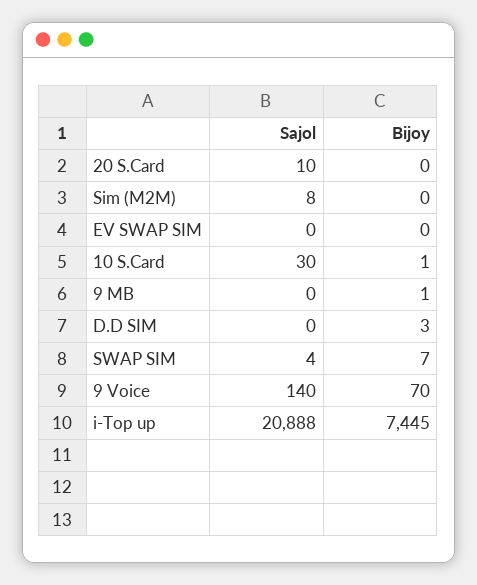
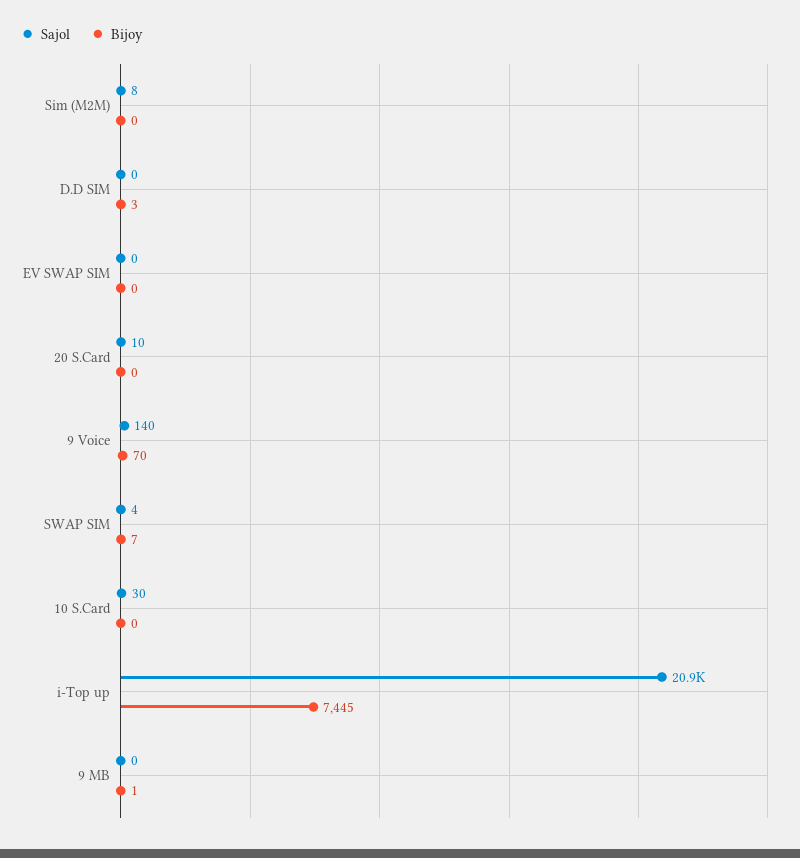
  {
    "Sajol": {
      "20 S.Card": 10,
      "Sim (M2M)": 8,
      "EV SWAP SIM": 0,
      "10 S.Card": 30,
      "9 MB": 0,
      "D.D SIM": 0,
      "SWAP SIM": 4,
      "9 Voice": 140,
      "i-Top up": 20888
    },
    "Bijoy": {
      "20 S.Card": 0,
      "Sim (M2M)": 0,
      "EV SWAP SIM": 0,
-     "10 S.Card": 1,
+     "10 S.Card": 0,
      "9 MB": 1,
      "D.D SIM": 3,
      "SWAP SIM": 7,
      "9 Voice": 70,
      "i-Top up": 7445
    }
  }

